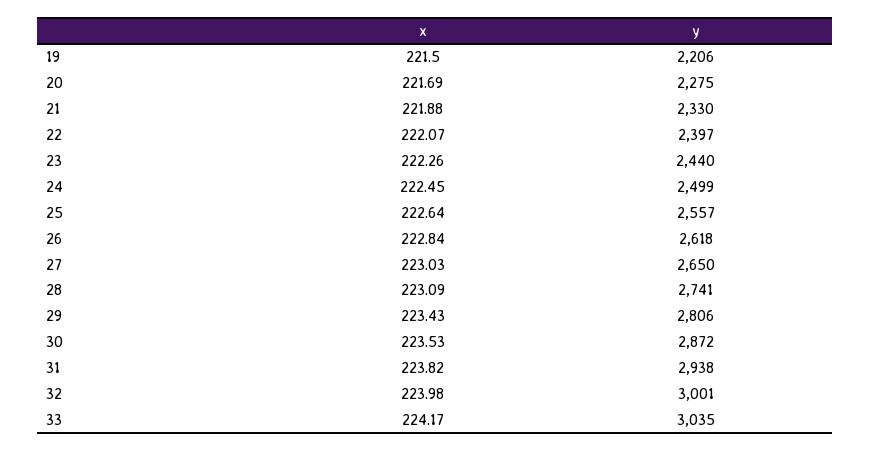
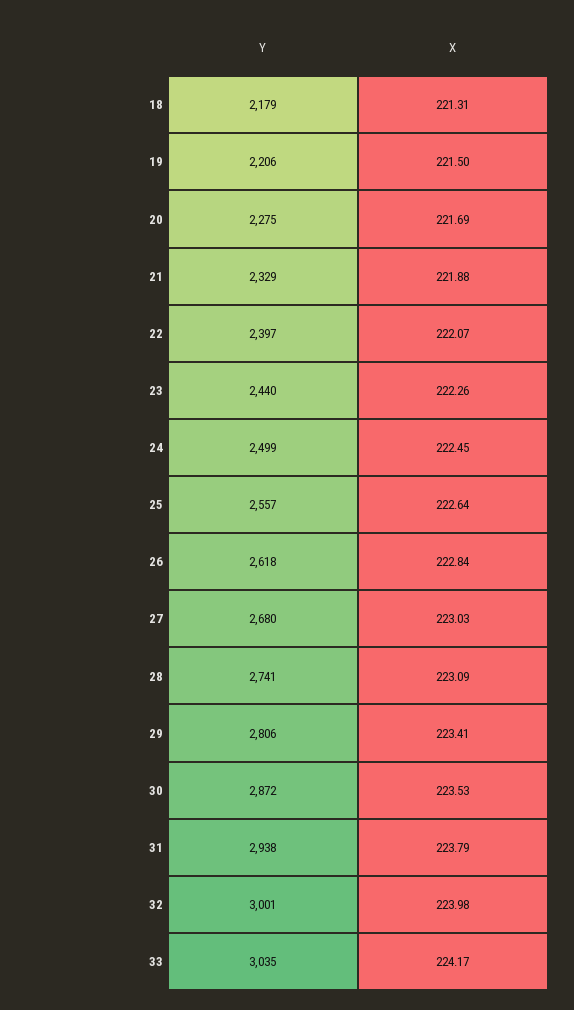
  {
    "x": {
      "19": 221.5,
      "20": 221.69,
      "21": 221.88,
      "22": 222.07,
      "23": 222.26,
      "24": 222.45,
      "25": 222.64,
      "26": 222.84,
      "27": 223.03,
      "28": 223.09,
-     "29": 223.43,
+     "29": 223.41,
      "30": 223.53,
-     "31": 223.82,
+     "31": 223.79,
      "32": 223.98,
-     "33": 224.17
+     "33": 224.17,
+     "18": 221.31
    },
    "y": {
      "19": 2206,
      "20": 2275,
-     "21": 2330,
+     "21": 2329,
      "22": 2397,
      "23": 2440,
      "24": 2499,
      "25": 2557,
      "26": 2618,
-     "27": 2650,
+     "27": 2680,
      "28": 2741,
      "29": 2806,
      "30": 2872,
      "31": 2938,
      "32": 3001,
-     "33": 3035
+     "33": 3035,
+     "18": 2179
    }
  }

